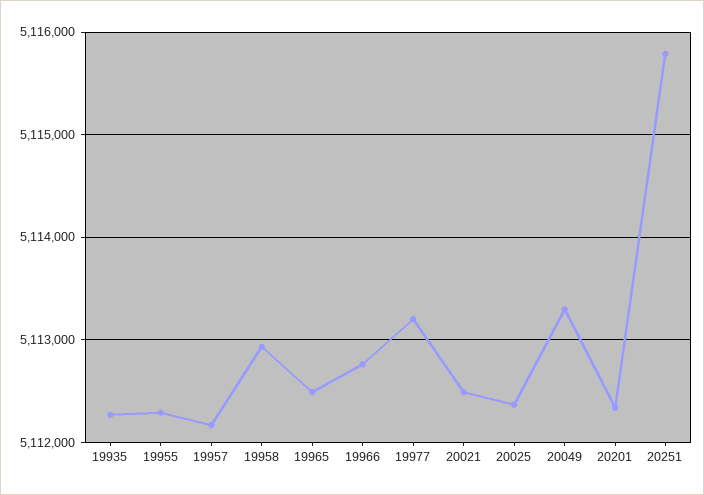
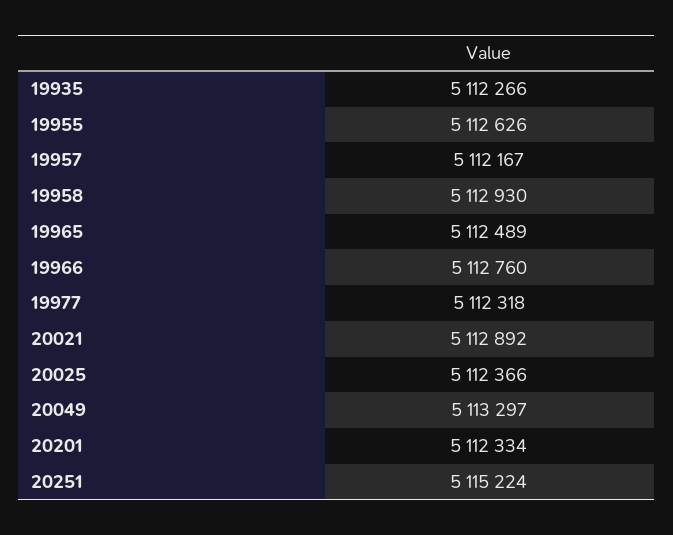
  {
    "19935": 5112266,
-   "19955": 5112300,
+   "19955": 5112626,
    "19957": 5112167,
    "19958": 5112930,
    "19965": 5112489,
    "19966": 5112760,
-   "19977": 5113200,
+   "19977": 5112318,
-   "20021": 5112500,
+   "20021": 5112892,
    "20025": 5112366,
    "20049": 5113297,
    "20201": 5112334,
-   "20251": 5115800
+   "20251": 5115224
  }

